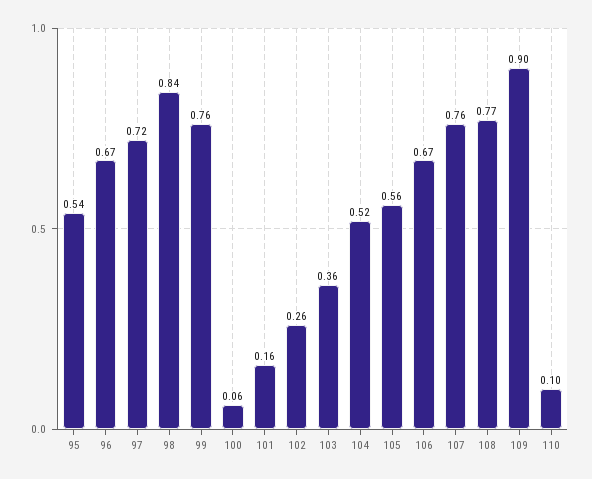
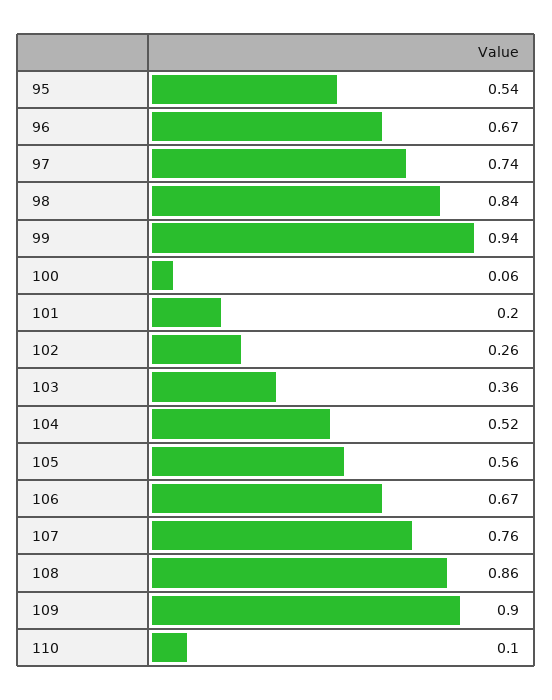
  {
    "95": 0.54,
    "96": 0.67,
-   "97": 0.72,
+   "97": 0.74,
    "98": 0.84,
-   "99": 0.76,
+   "99": 0.94,
    "100": 0.06,
-   "101": 0.16,
+   "101": 0.2,
    "102": 0.26,
    "103": 0.36,
    "104": 0.52,
    "105": 0.56,
    "106": 0.67,
    "107": 0.76,
-   "108": 0.77,
+   "108": 0.86,
    "109": 0.9,
    "110": 0.1
  }

